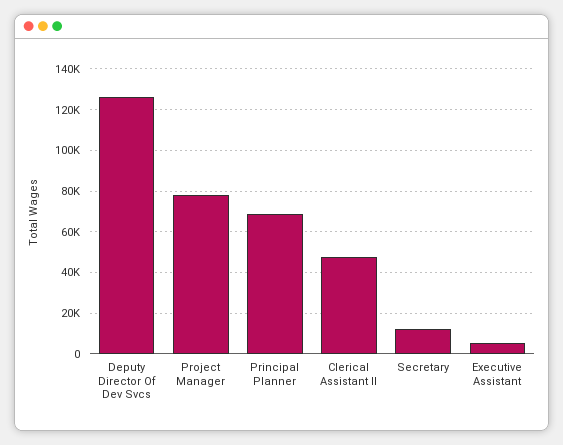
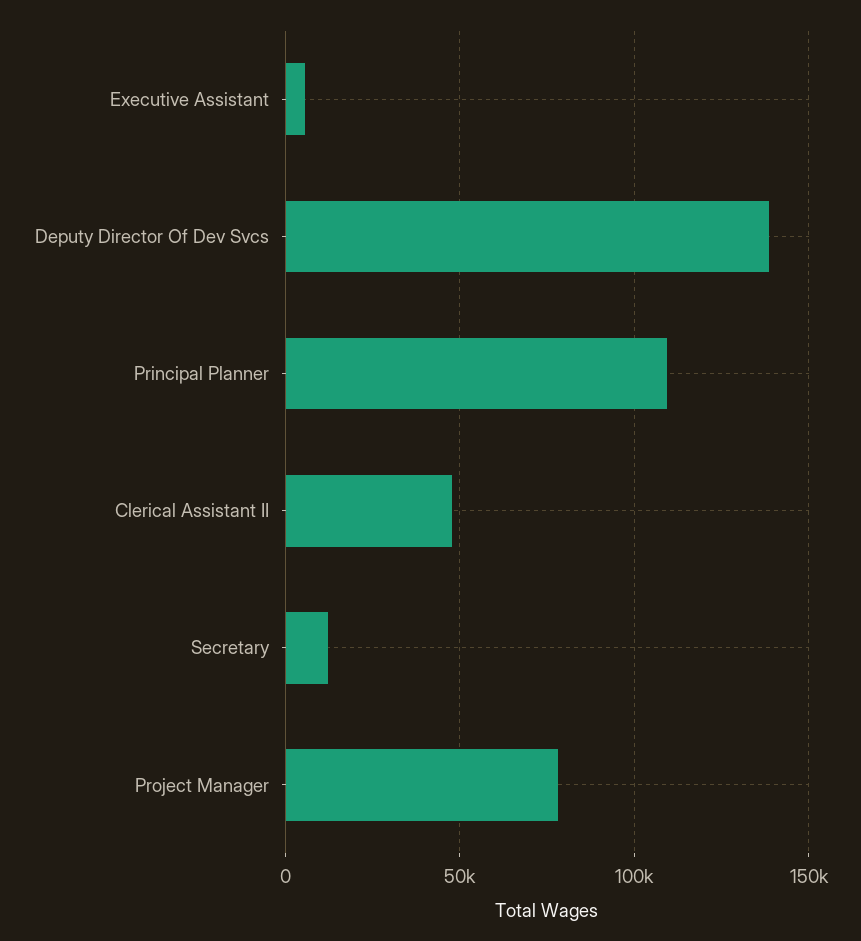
  {
-   "Deputy Director Of Dev Svcs": 125000,
+   "Deputy Director Of Dev Svcs": 140000,
    "Project Manager": 80000,
-   "Principal Planner": 70000,
+   "Principal Planner": 110000,
    "Clerical Assistant II": 50000,
    "Secretary": 10000,
    "Executive Assistant": 5000
  }

